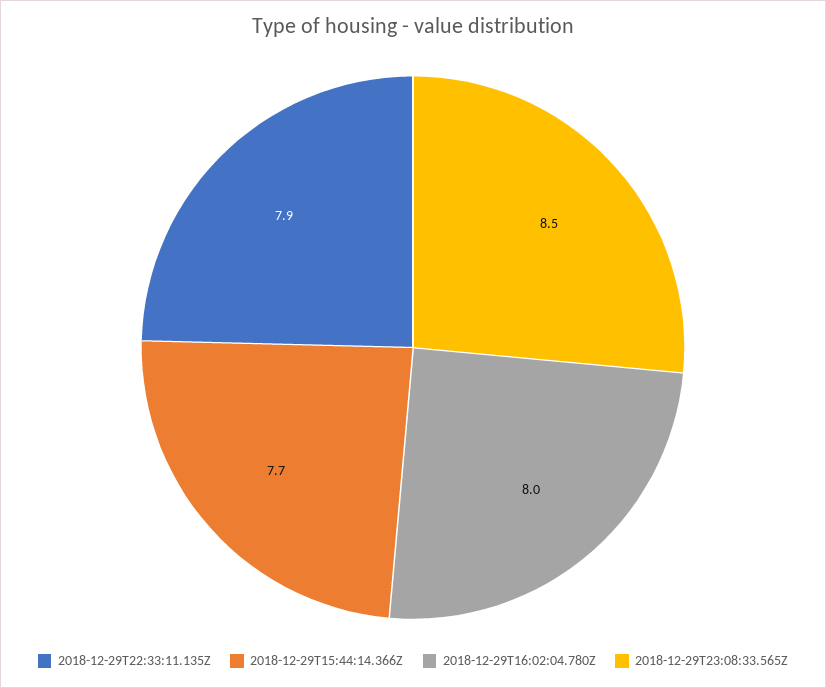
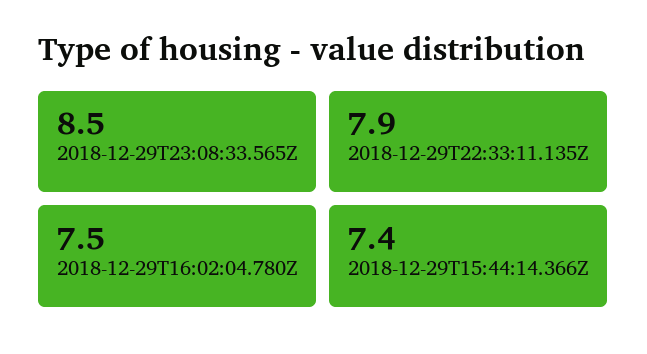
  {
    "2018-12-29T22:33:11.135Z": 7.9,
-   "2018-12-29T15:44:14.366Z": 7.7,
+   "2018-12-29T15:44:14.366Z": 7.4,
-   "2018-12-29T16:02:04.780Z": 8,
+   "2018-12-29T16:02:04.780Z": 7.5,
    "2018-12-29T23:08:33.565Z": 8.5
  }

